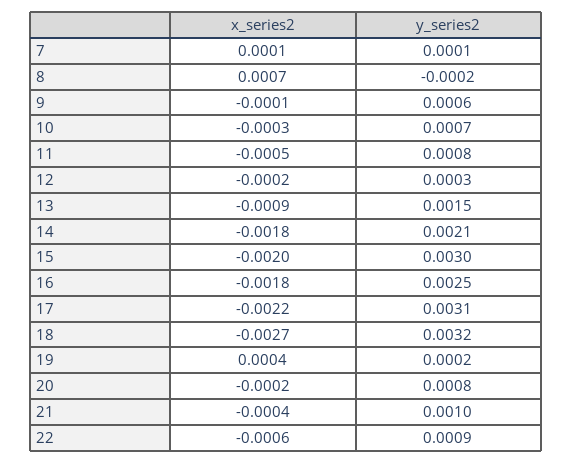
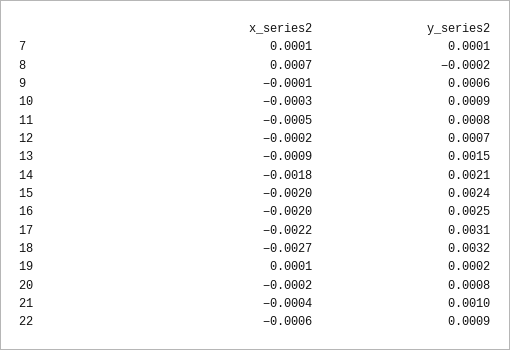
  {
    "x_series2": {
      "7": 0.0001,
      "8": 0.0007,
      "9": -0.0001,
      "10": -0.0003,
      "11": -0.0005,
      "12": -0.0002,
      "13": -0.0009,
      "14": -0.0018,
      "15": -0.002,
-     "16": -0.0018,
+     "16": -0.002,
      "17": -0.0022,
      "18": -0.0027,
-     "19": 0.0004,
+     "19": 0.0001,
      "20": -0.0002,
      "21": -0.0004,
      "22": -0.0006
    },
    "y_series2": {
      "7": 0.0001,
      "8": -0.0002,
      "9": 0.0006,
-     "10": 0.0007,
+     "10": 0.0009,
      "11": 0.0008,
-     "12": 0.0003,
+     "12": 0.0007,
      "13": 0.0015,
      "14": 0.0021,
-     "15": 0.003,
+     "15": 0.0024,
      "16": 0.0025,
      "17": 0.0031,
      "18": 0.0032,
      "19": 0.0002,
      "20": 0.0008,
      "21": 0.001,
      "22": 0.0009
    }
  }

